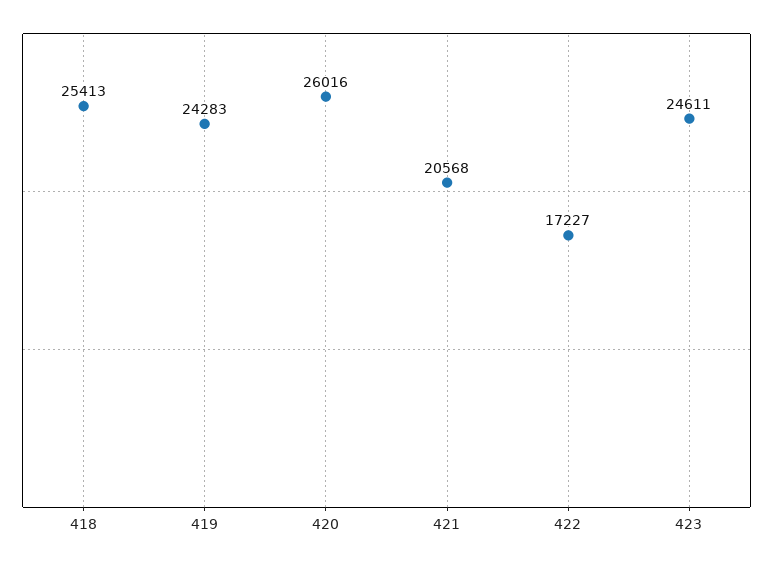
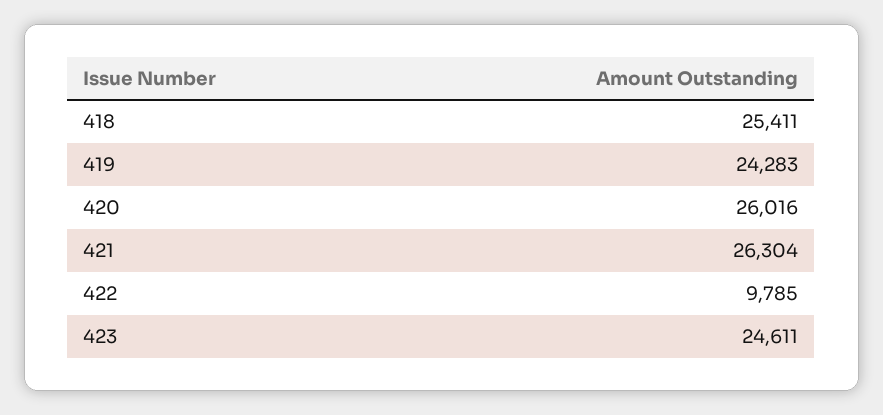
  {
-   "418": 25413,
+   "418": 25411,
    "419": 24283,
    "420": 26016,
-   "421": 20568,
+   "421": 26304,
-   "422": 17227,
+   "422": 9785,
    "423": 24611
  }

